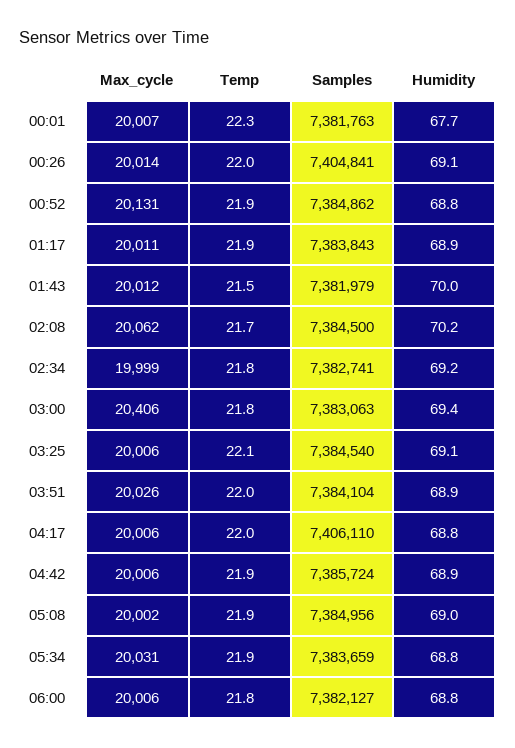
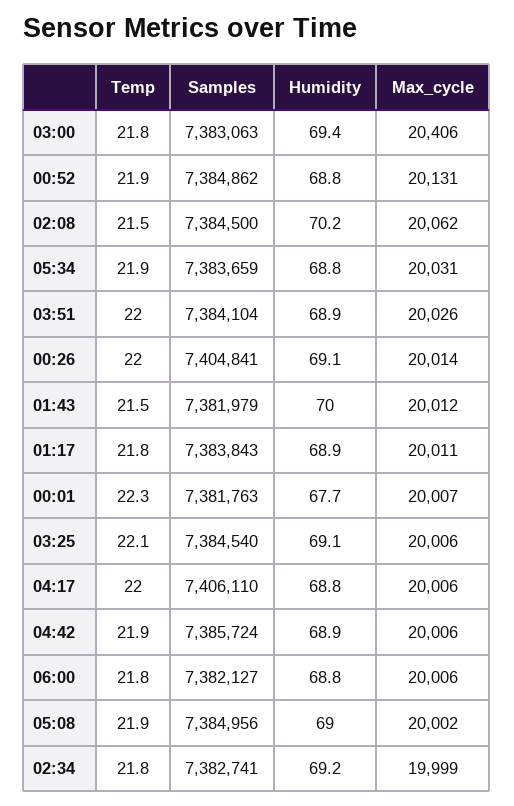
  {
    "Max_cycle": {
      "00:01": 20007,
      "00:26": 20014,
      "00:52": 20131,
      "01:17": 20011,
      "01:43": 20012,
      "02:08": 20062,
      "02:34": 19999,
      "03:00": 20406,
      "03:25": 20006,
      "03:51": 20026,
      "04:17": 20006,
      "04:42": 20006,
      "05:08": 20002,
      "05:34": 20031,
      "06:00": 20006
    },
    "Temp": {
      "00:01": 22.3,
      "00:26": 22,
      "00:52": 21.9,
-     "01:17": 21.9,
+     "01:17": 21.8,
      "01:43": 21.5,
-     "02:08": 21.7,
+     "02:08": 21.5,
      "02:34": 21.8,
      "03:00": 21.8,
      "03:25": 22.1,
      "03:51": 22,
      "04:17": 22,
      "04:42": 21.9,
      "05:08": 21.9,
      "05:34": 21.9,
      "06:00": 21.8
    },
    "Samples": {
      "00:01": 7381763,
      "00:26": 7404841,
      "00:52": 7384862,
      "01:17": 7383843,
      "01:43": 7381979,
      "02:08": 7384500,
      "02:34": 7382741,
      "03:00": 7383063,
      "03:25": 7384540,
      "03:51": 7384104,
      "04:17": 7406110,
      "04:42": 7385724,
      "05:08": 7384956,
      "05:34": 7383659,
      "06:00": 7382127
    },
    "Humidity": {
      "00:01": 67.7,
      "00:26": 69.1,
      "00:52": 68.8,
      "01:17": 68.9,
      "01:43": 70,
      "02:08": 70.2,
      "02:34": 69.2,
      "03:00": 69.4,
      "03:25": 69.1,
      "03:51": 68.9,
      "04:17": 68.8,
      "04:42": 68.9,
      "05:08": 69,
      "05:34": 68.8,
      "06:00": 68.8
    }
  }

